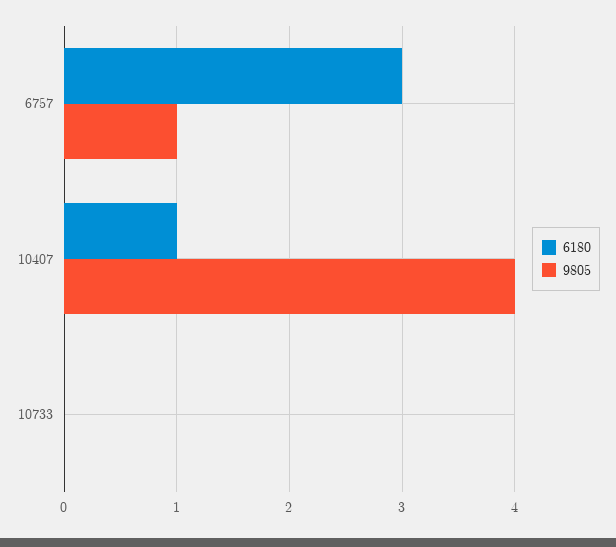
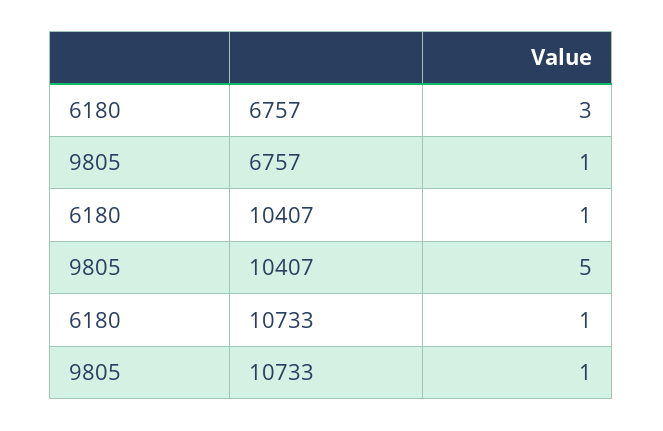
  {
    "6180": {
      "6757": 3,
      "10407": 1,
-     "10733": 0
+     "10733": 1
    },
    "9805": {
      "6757": 1,
-     "10407": 4,
+     "10407": 5,
-     "10733": 0
+     "10733": 1
    }
  }

